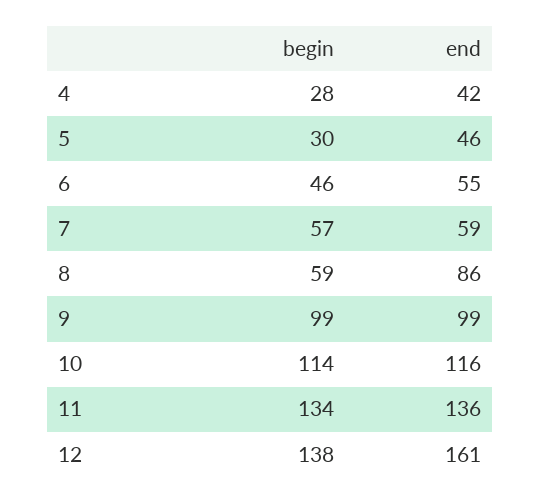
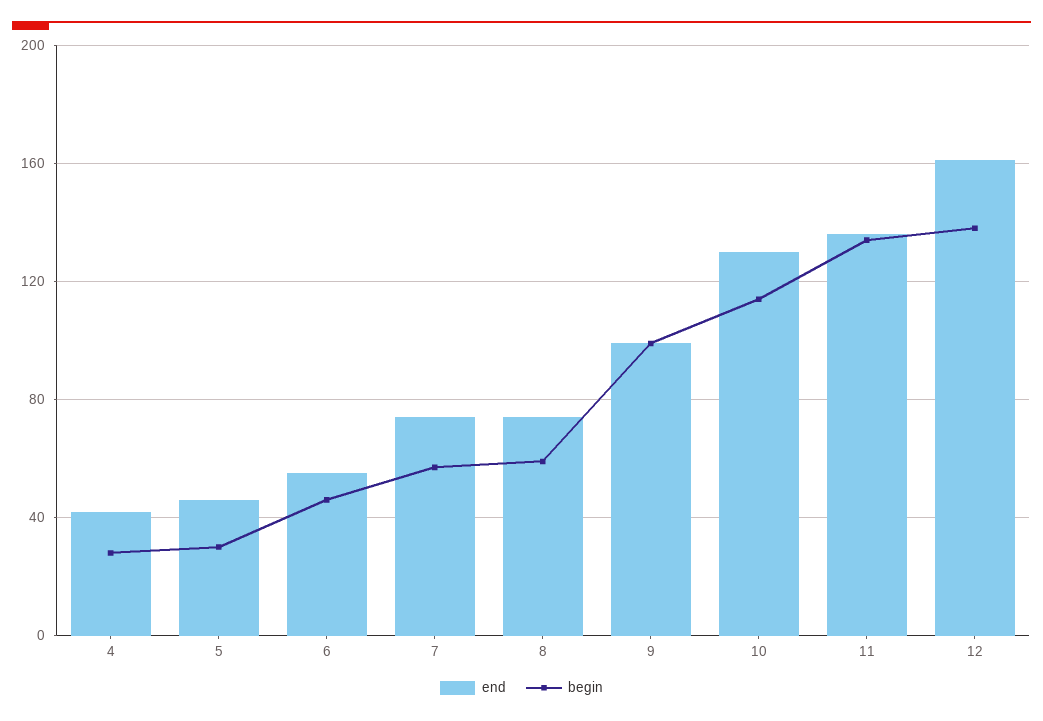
  {
    "begin": {
      "4": 28,
      "5": 30,
      "6": 46,
      "7": 57,
      "8": 59,
      "9": 99,
      "10": 114,
      "11": 134,
      "12": 138
    },
    "end": {
      "4": 42,
      "5": 46,
      "6": 55,
-     "7": 59,
+     "7": 75,
-     "8": 86,
+     "8": 75,
      "9": 99,
-     "10": 116,
+     "10": 130,
      "11": 136,
      "12": 161
    }
  }

